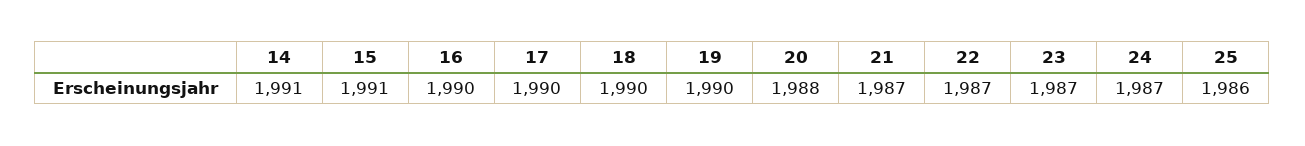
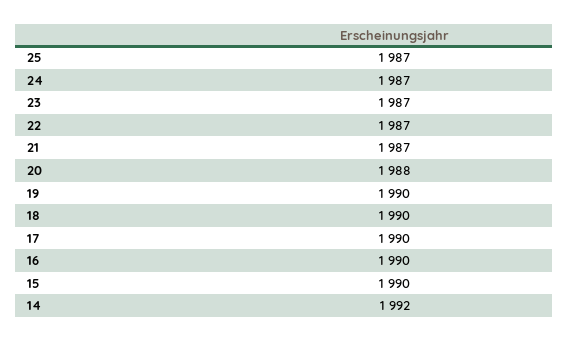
  {
-   "14": 1991,
+   "14": 1992,
-   "15": 1991,
+   "15": 1990,
    "16": 1990,
    "17": 1990,
    "18": 1990,
    "19": 1990,
    "20": 1988,
    "21": 1987,
    "22": 1987,
    "23": 1987,
    "24": 1987,
-   "25": 1986
+   "25": 1987
  }

